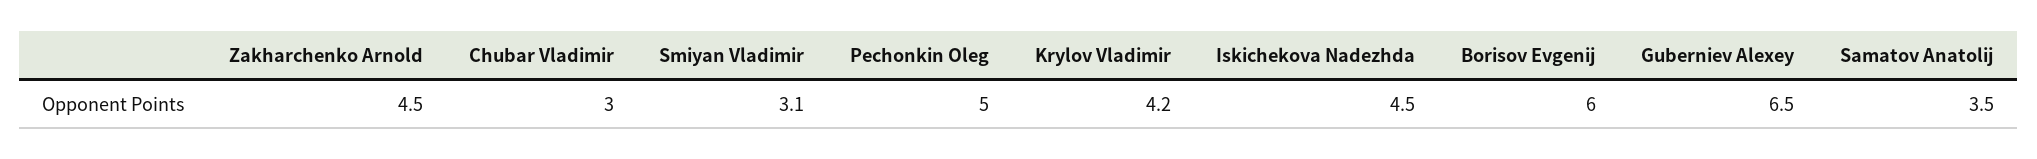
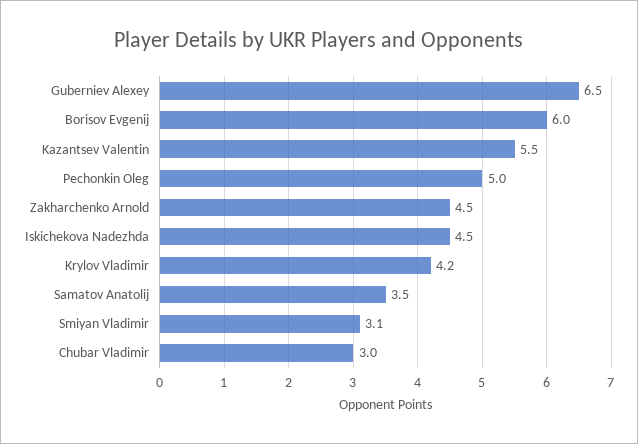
  {
    "Zakharchenko Arnold": 4.5,
    "Chubar Vladimir": 3,
    "Smiyan Vladimir": 3.1,
    "Pechonkin Oleg": 5,
    "Krylov Vladimir": 4.2,
    "Iskichekova Nadezhda": 4.5,
    "Borisov Evgenij": 6,
    "Guberniev Alexey": 6.5,
-   "Samatov Anatolij": 3.5
+   "Samatov Anatolij": 3.5,
+   "Kazantsev Valentin": 5.5
  }

